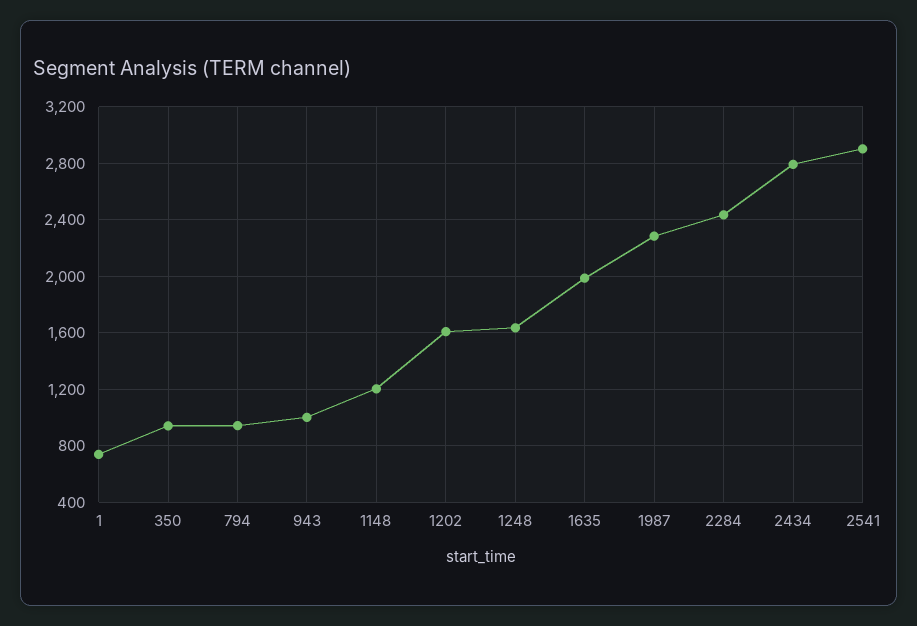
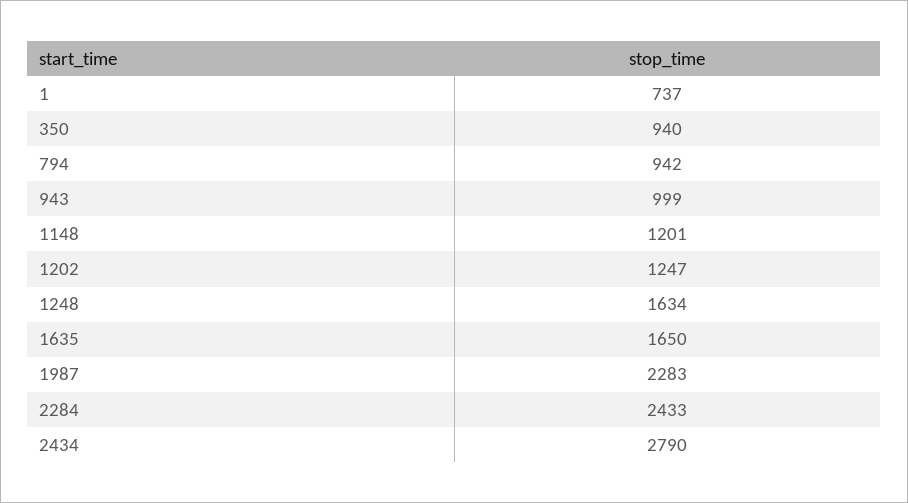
  {
    "1": 737,
    "350": 940,
    "794": 942,
    "943": 999,
    "1148": 1201,
-   "1202": 1600,
+   "1202": 1247,
    "1248": 1634,
-   "1635": 2000,
+   "1635": 1650,
    "1987": 2283,
    "2284": 2433,
-   "2434": 2790,
+   "2434": 2790
-   "2541": 2900
  }

